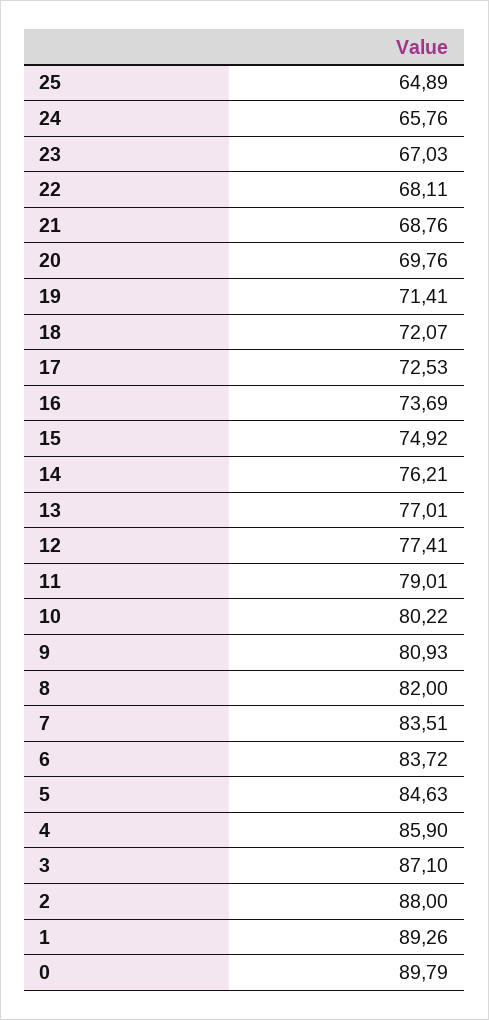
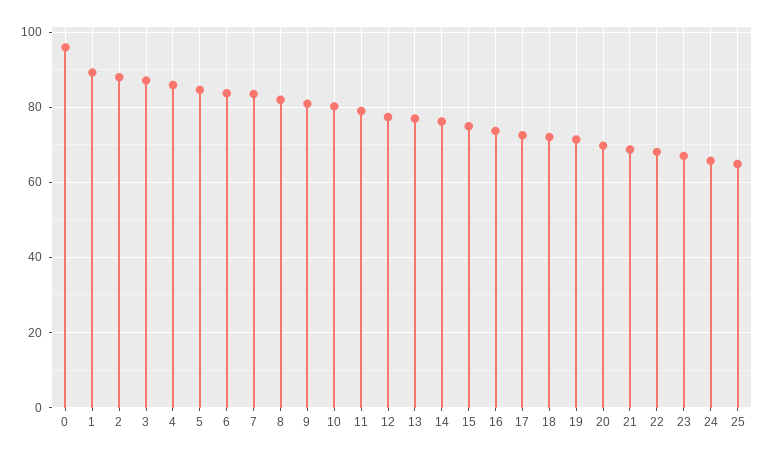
  {
    "25": 64.89,
    "24": 65.76,
    "23": 67.03,
    "22": 68.11,
    "21": 68.76,
    "20": 69.76,
    "19": 71.41,
    "18": 72.07,
    "17": 72.53,
    "16": 73.69,
    "15": 74.92,
    "14": 76.21,
    "13": 77.01,
    "12": 77.41,
    "11": 79.01,
    "10": 80.22,
    "9": 80.93,
    "8": 82,
    "7": 83.51,
    "6": 83.72,
    "5": 84.63,
    "4": 85.9,
    "3": 87.1,
    "2": 88,
    "1": 89.26,
-   "0": 89.79
+   "0": 96
  }

